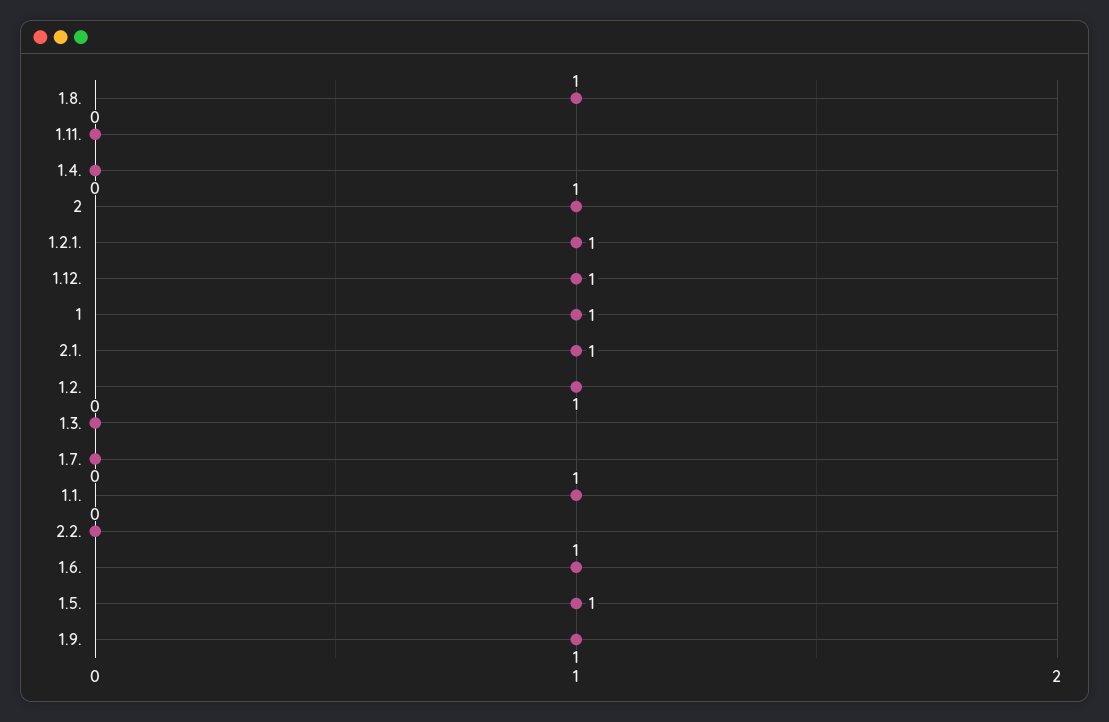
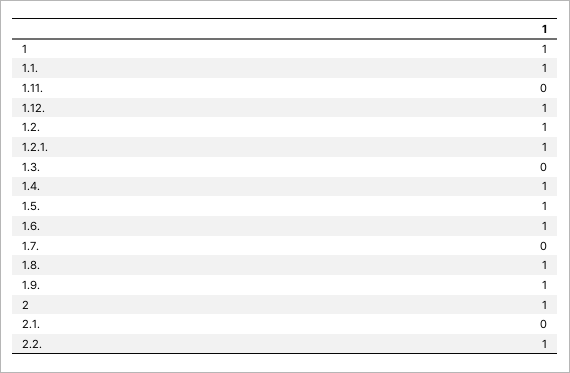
  {
    "1.8.": 1,
    "1.11.": 0,
-   "1.4.": 0,
+   "1.4.": 1,
    "2": 1,
    "1.2.1.": 1,
    "1.12.": 1,
    "1": 1,
-   "2.1.": 1,
+   "2.1.": 0,
    "1.2.": 1,
    "1.3.": 0,
    "1.7.": 0,
    "1.1.": 1,
-   "2.2.": 0,
+   "2.2.": 1,
    "1.6.": 1,
    "1.5.": 1,
    "1.9.": 1
  }

